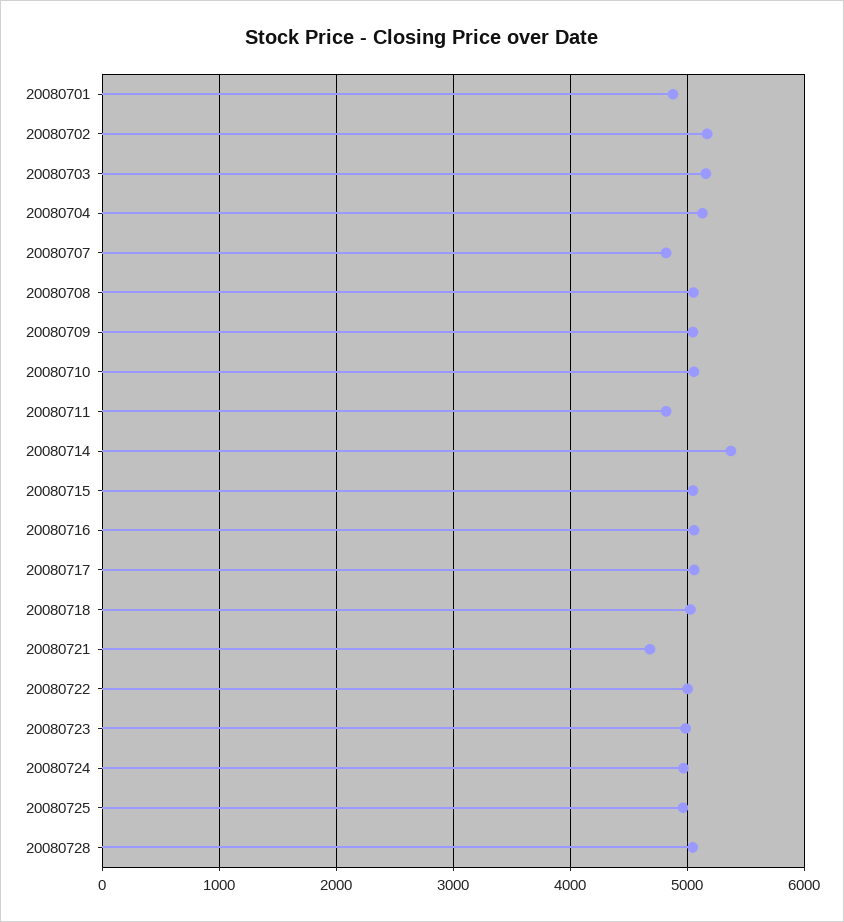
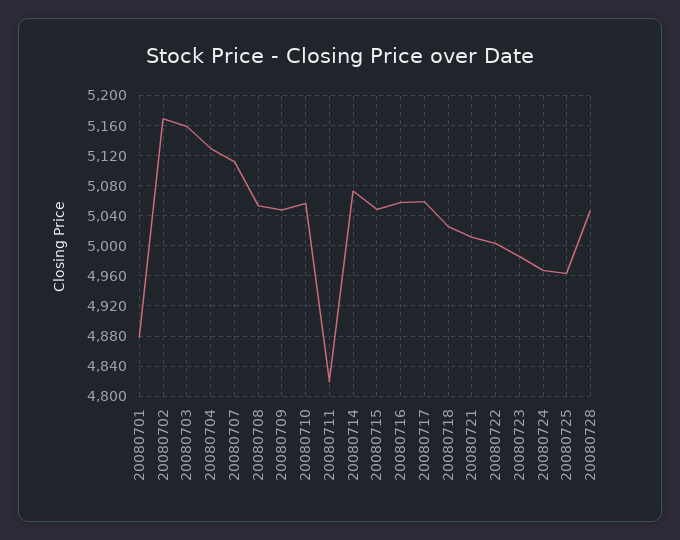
  {
    "20080701": 4880,
    "20080702": 5170,
    "20080703": 5160,
    "20080704": 5130,
-   "20080707": 4800,
+   "20080707": 5110,
    "20080708": 5050,
    "20080709": 5050,
    "20080710": 5060,
    "20080711": 4820,
-   "20080714": 5400,
+   "20080714": 5070,
    "20080715": 5050,
    "20080716": 5060,
    "20080717": 5060,
    "20080718": 5030,
-   "20080721": 4700,
+   "20080721": 5010,
    "20080722": 5000,
    "20080723": 4990,
    "20080724": 4970,
    "20080725": 4960,
    "20080728": 5050
  }

